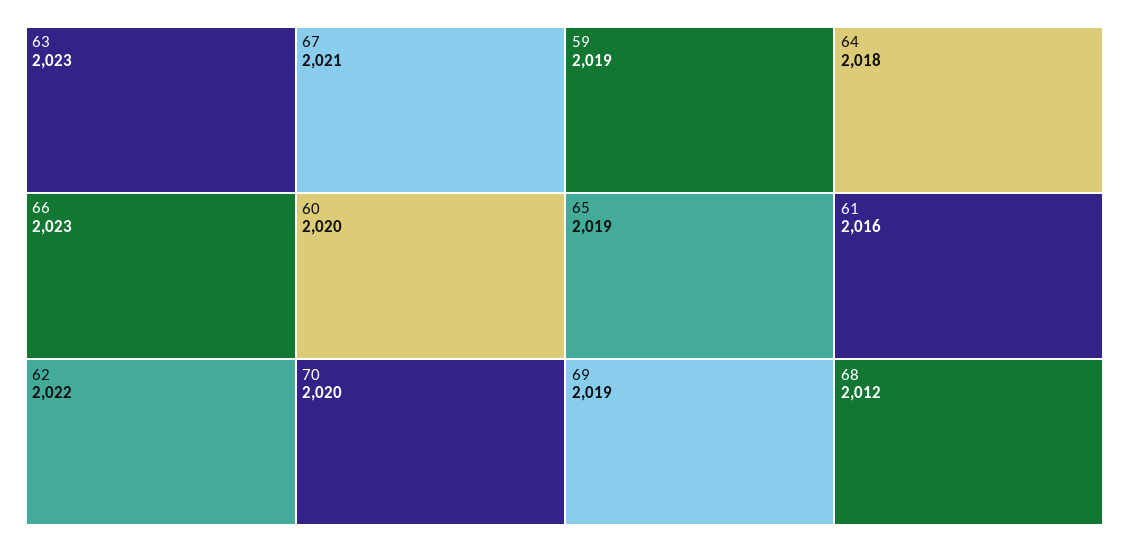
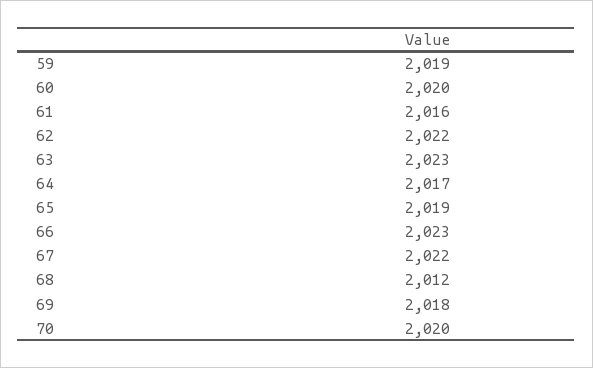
  {
    "63": 2023,
    "66": 2023,
    "62": 2022,
-   "67": 2021,
+   "67": 2022,
    "60": 2020,
    "70": 2020,
    "59": 2019,
    "65": 2019,
-   "69": 2019,
+   "69": 2018,
-   "64": 2018,
+   "64": 2017,
    "61": 2016,
    "68": 2012
  }

